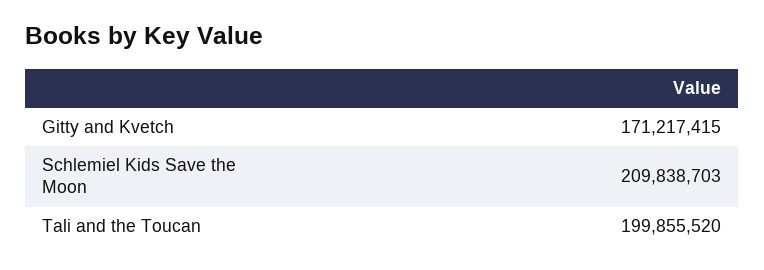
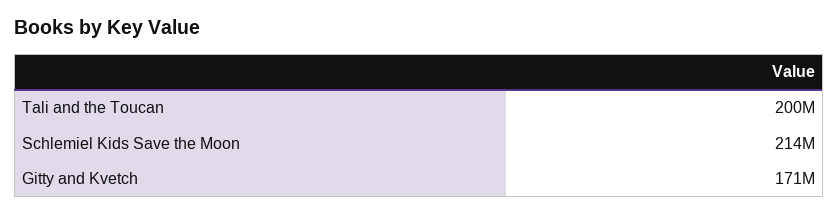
  {
    "Gitty and Kvetch": 171217415,
-   "Schlemiel Kids Save the Moon": 209838703,
+   "Schlemiel Kids Save the Moon": 214000000,
    "Tali and the Toucan": 199855520
  }

